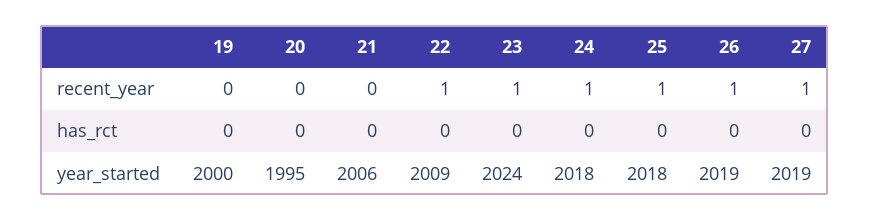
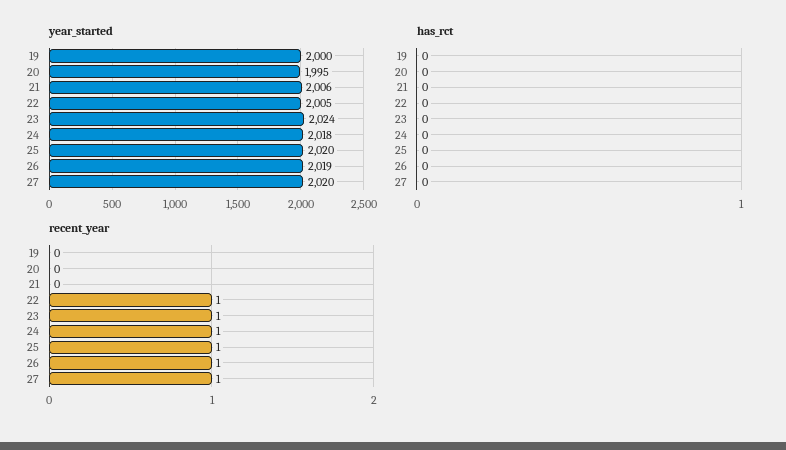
  {
    "recent_year": {
      "19": 0,
      "20": 0,
      "21": 0,
      "22": 1,
      "23": 1,
      "24": 1,
      "25": 1,
      "26": 1,
      "27": 1
    },
    "has_rct": {
      "19": 0,
      "20": 0,
      "21": 0,
      "22": 0,
      "23": 0,
      "24": 0,
      "25": 0,
      "26": 0,
      "27": 0
    },
    "year_started": {
      "19": 2000,
      "20": 1995,
      "21": 2006,
-     "22": 2009,
+     "22": 2005,
      "23": 2024,
      "24": 2018,
-     "25": 2018,
+     "25": 2020,
      "26": 2019,
-     "27": 2019
+     "27": 2020
    }
  }

